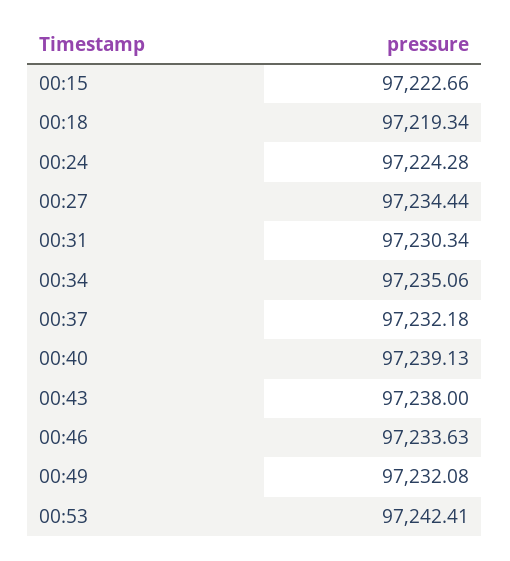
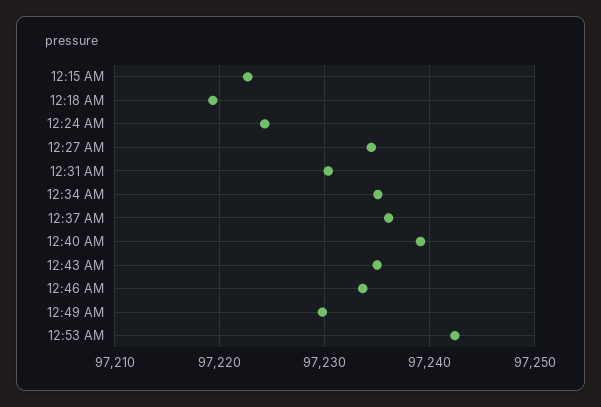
  {
    "00:15": 97222.66,
    "00:18": 97219.34,
    "00:24": 97224.28,
    "00:27": 97234.44,
    "00:31": 97230.34,
    "00:34": 97235.06,
-   "00:37": 97232.18,
+   "00:37": 97236,
    "00:40": 97239.13,
-   "00:43": 97238,
+   "00:43": 97235,
    "00:46": 97233.63,
-   "00:49": 97232.08,
+   "00:49": 97230,
    "00:53": 97242.41
  }

